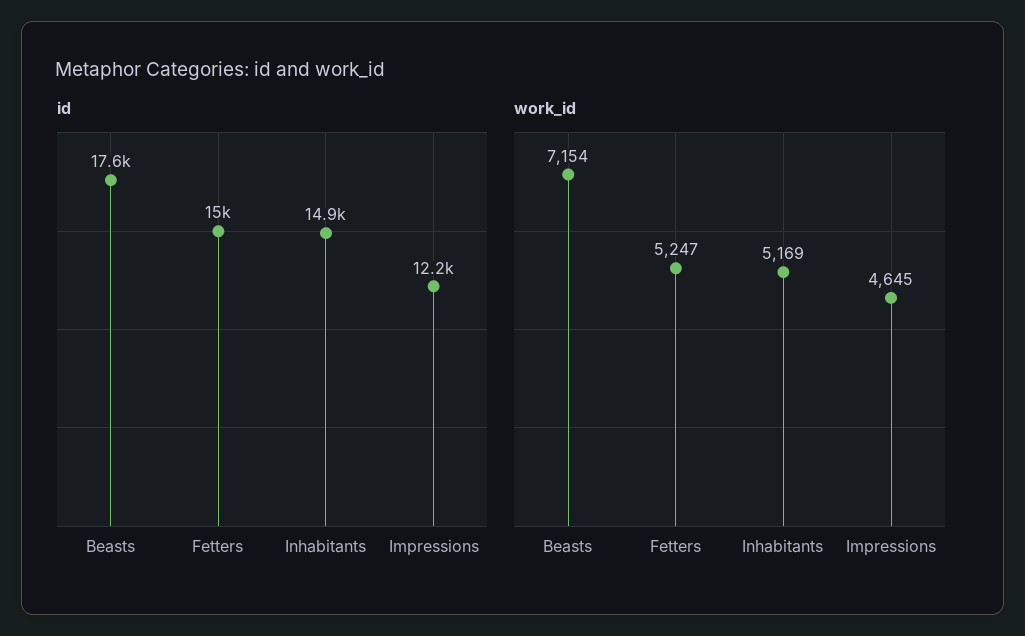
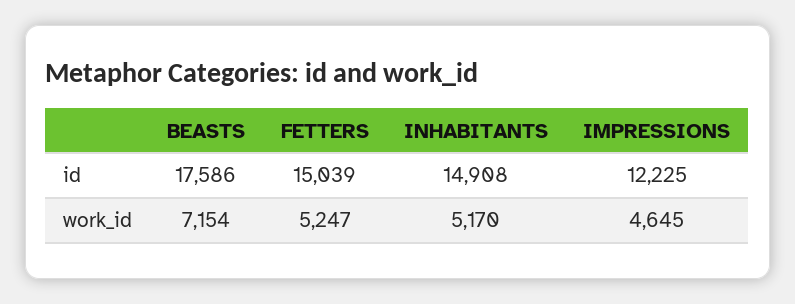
  {
    "id": {
      "Beasts": 17586,
      "Fetters": 15039,
      "Inhabitants": 14908,
      "Impressions": 12225
    },
    "work_id": {
      "Beasts": 7154,
      "Fetters": 5247,
-     "Inhabitants": 5169,
+     "Inhabitants": 5170,
      "Impressions": 4645
    }
  }

